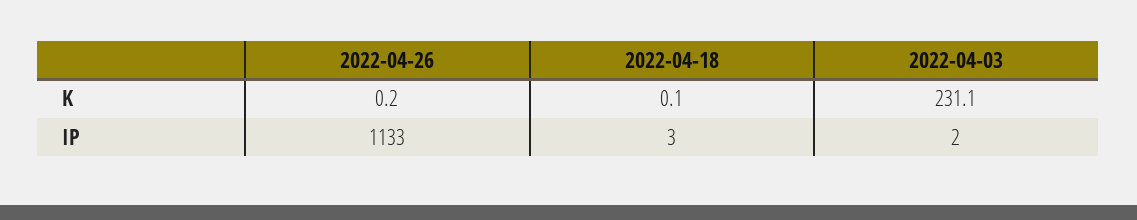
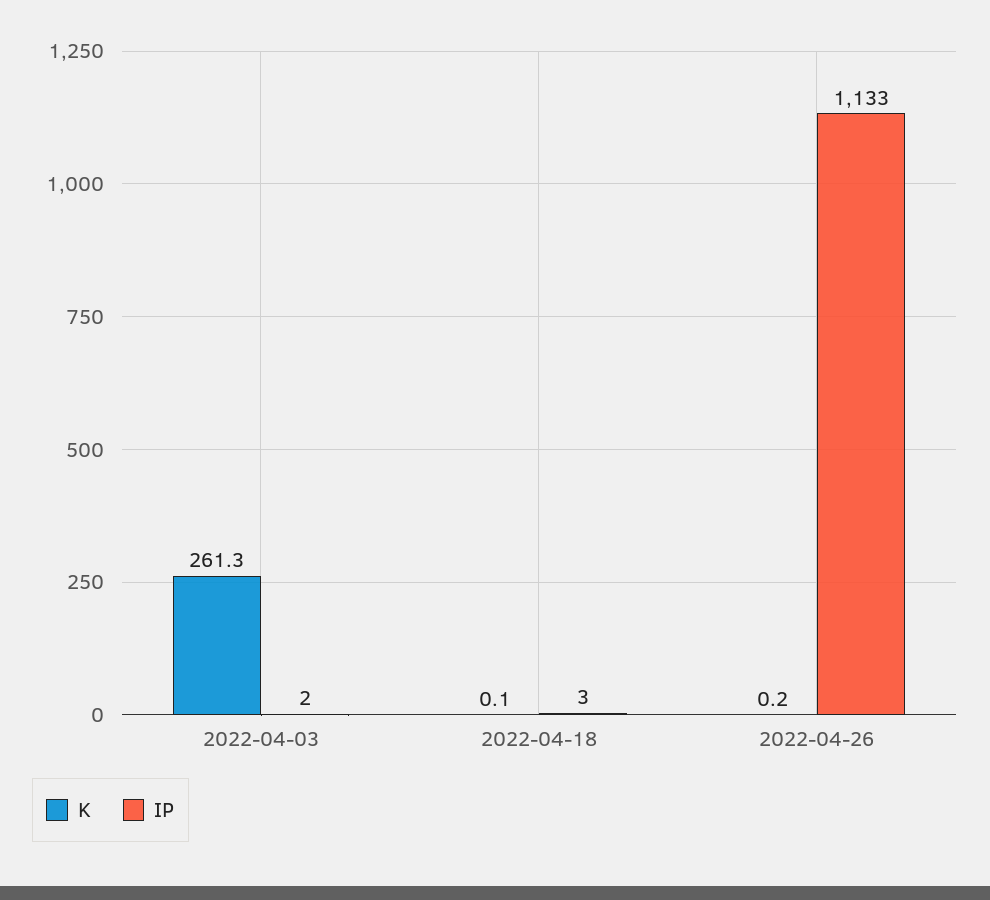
  {
    "K": {
      "2022-04-26": 0.2,
      "2022-04-18": 0.1,
-     "2022-04-03": 231.1
+     "2022-04-03": 261.3
    },
    "IP": {
      "2022-04-26": 1133,
      "2022-04-18": 3,
      "2022-04-03": 2
    }
  }

